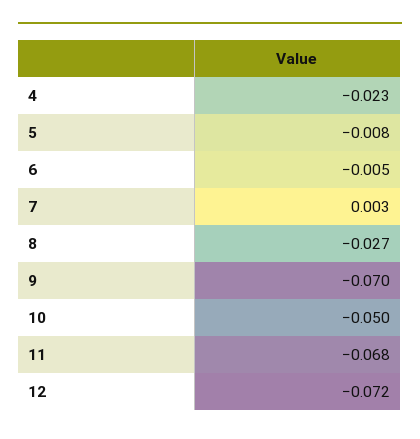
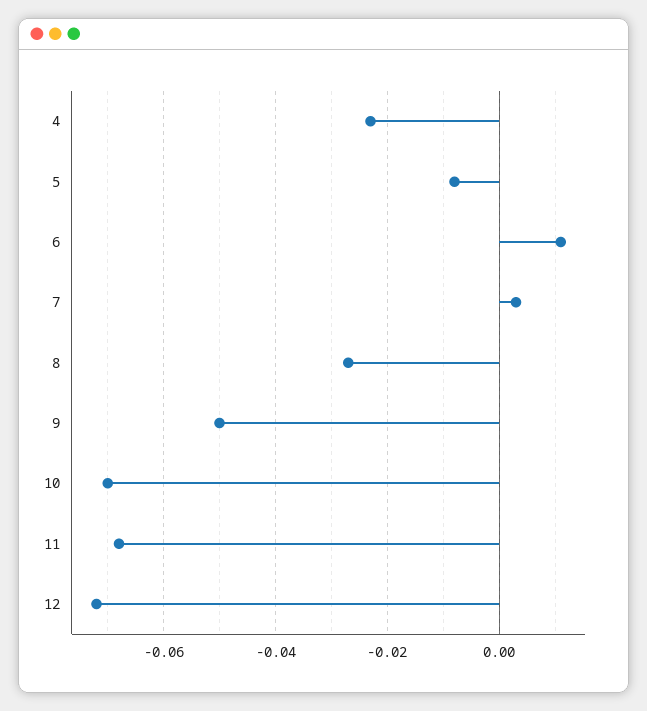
  {
    "4": -0.023,
    "5": -0.008,
-   "6": -0.005,
+   "6": 0.01,
    "7": 0.003,
    "8": -0.027,
-   "9": -0.07,
+   "9": -0.05,
-   "10": -0.05,
+   "10": -0.07,
    "11": -0.068,
    "12": -0.072
  }

